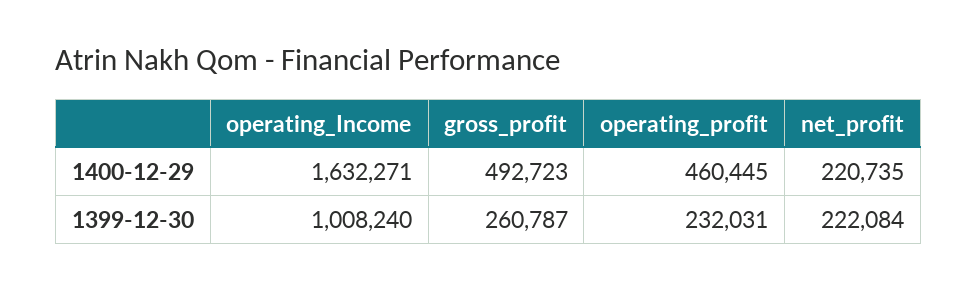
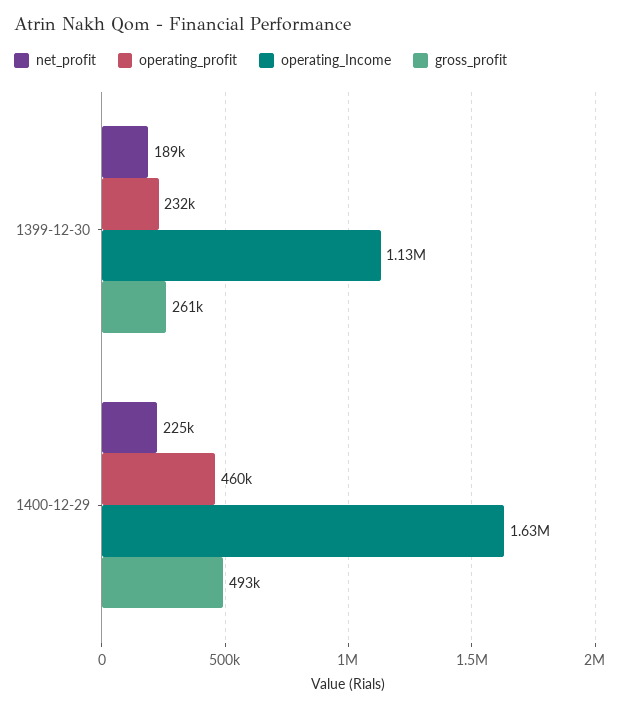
  {
    "operating_Income": {
      "1400-12-29": 1632271,
-     "1399-12-30": 1008240
+     "1399-12-30": 1130000
    },
    "gross_profit": {
      "1400-12-29": 492723,
      "1399-12-30": 260787
    },
    "operating_profit": {
      "1400-12-29": 460445,
      "1399-12-30": 232031
    },
    "net_profit": {
-     "1400-12-29": 220735,
+     "1400-12-29": 225000,
-     "1399-12-30": 222084
+     "1399-12-30": 189000
    }
  }

